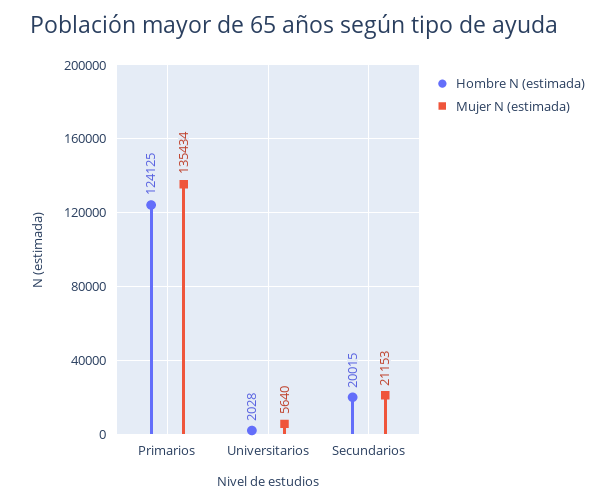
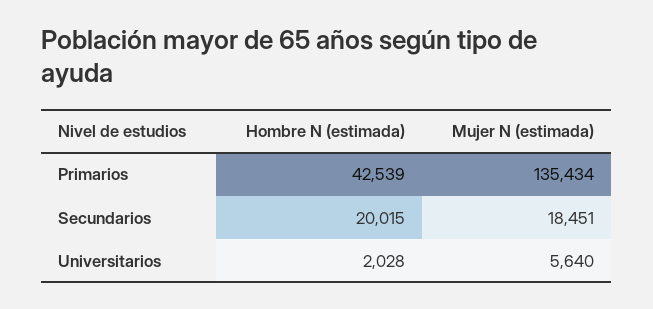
  {
    "Hombre N (estimada)": {
-     "Primarios": 124125,
+     "Primarios": 42539,
      "Universitarios": 2028,
      "Secundarios": 20015
    },
    "Mujer N (estimada)": {
      "Primarios": 135434,
      "Universitarios": 5640,
-     "Secundarios": 21153
+     "Secundarios": 18451
    }
  }

